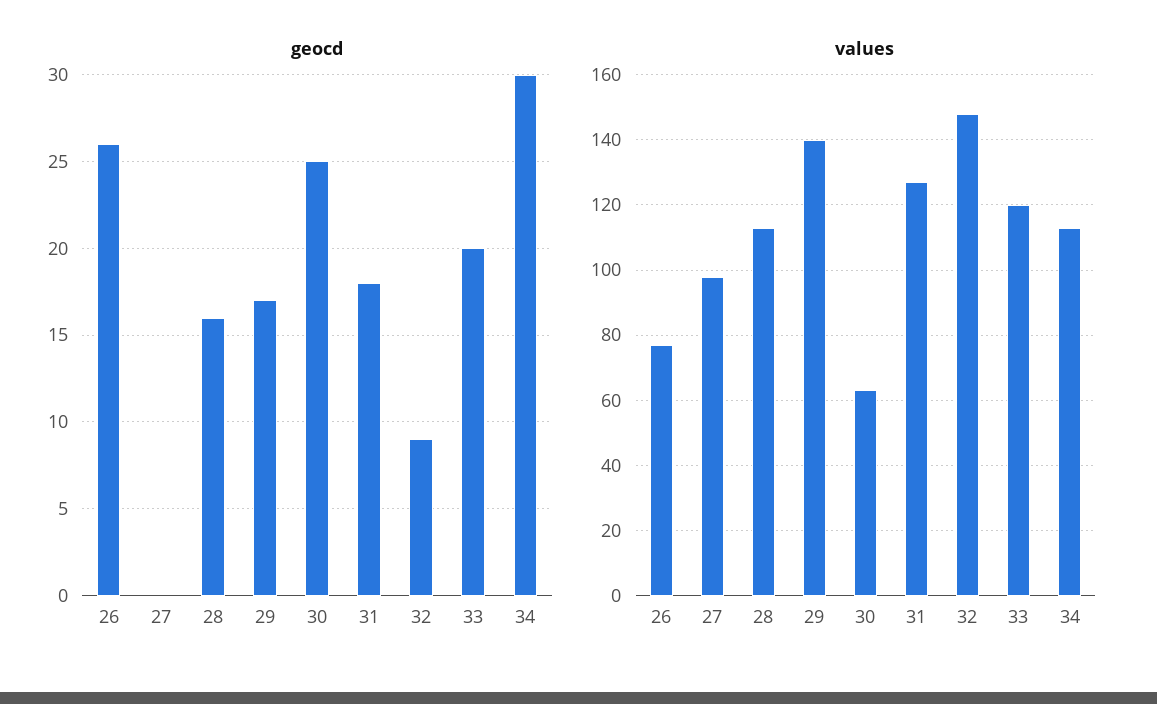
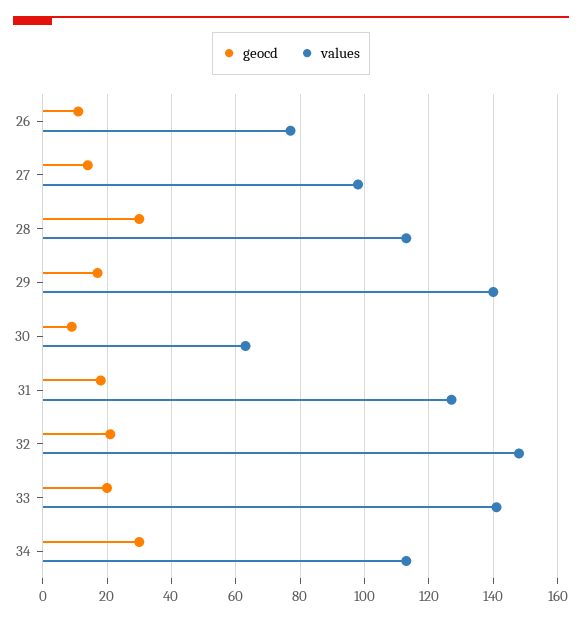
  {
    "geocd": {
-     "26": 26,
+     "26": 10,
-     "27": 0,
+     "27": 15,
-     "28": 16,
+     "28": 30,
      "29": 17,
-     "30": 25,
+     "30": 10,
      "31": 18,
-     "32": 9,
+     "32": 20,
      "33": 20,
      "34": 30
    },
    "values": {
      "26": 75,
      "27": 100,
      "28": 115,
      "29": 140,
      "30": 65,
      "31": 125,
      "32": 150,
-     "33": 120,
+     "33": 140,
      "34": 115
    }
  }

